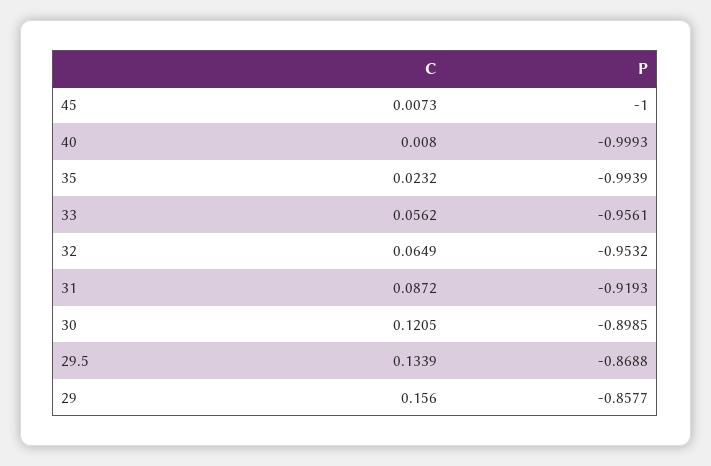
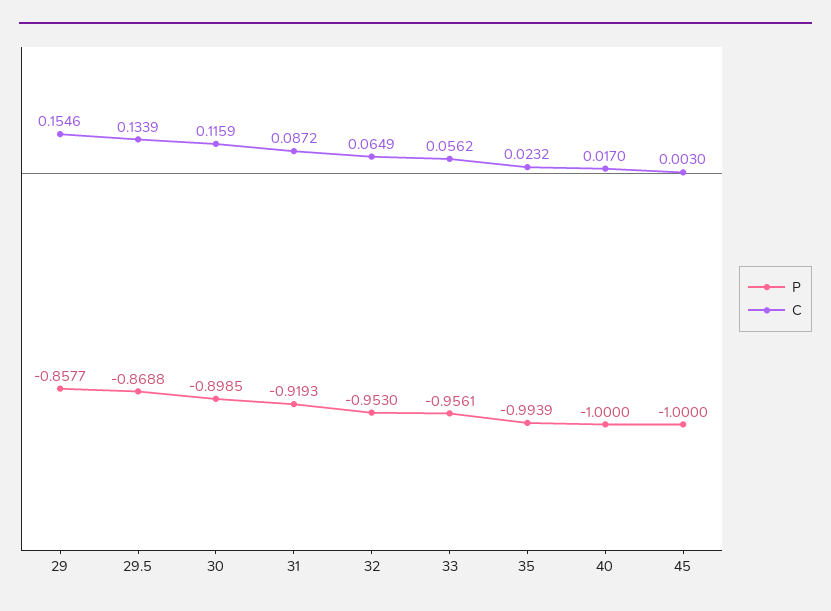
  {
    "C": {
-     "45": 0.0073,
+     "45": 0.003,
-     "40": 0.008,
+     "40": 0.017,
      "35": 0.0232,
      "33": 0.0562,
      "32": 0.0649,
      "31": 0.0872,
-     "30": 0.1205,
+     "30": 0.1159,
      "29.5": 0.1339,
-     "29": 0.156
+     "29": 0.1546
    },
    "P": {
      "45": -1,
-     "40": -0.9993,
+     "40": -1,
      "35": -0.9939,
      "33": -0.9561,
-     "32": -0.9532,
+     "32": -0.953,
      "31": -0.9193,
      "30": -0.8985,
      "29.5": -0.8688,
      "29": -0.8577
    }
  }

